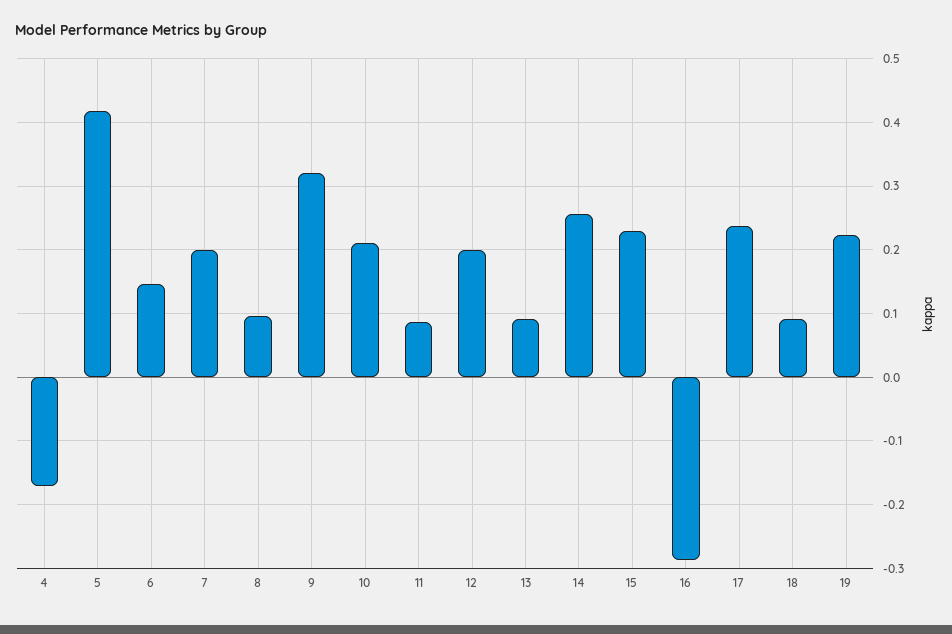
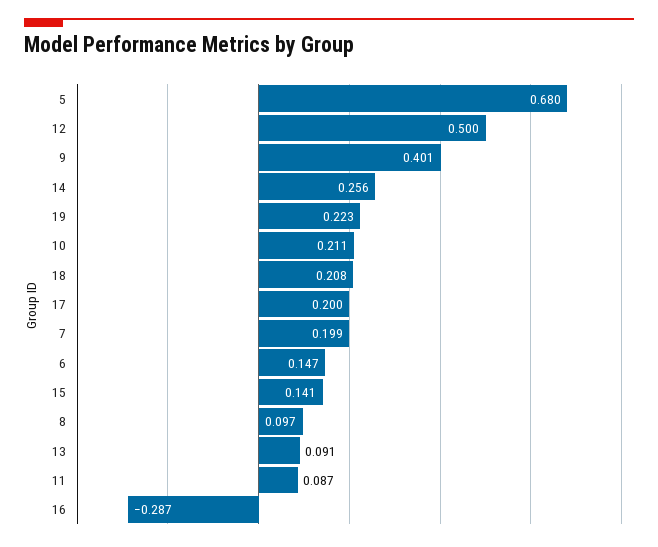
  {
-   "4": -0.17,
-   "5": 0.42,
+   "5": 0.68,
    "6": 0.147,
    "7": 0.199,
    "8": 0.097,
-   "9": 0.32,
+   "9": 0.401,
    "10": 0.211,
    "11": 0.087,
-   "12": 0.2,
+   "12": 0.5,
    "13": 0.091,
    "14": 0.256,
-   "15": 0.23,
+   "15": 0.141,
    "16": -0.287,
-   "17": 0.24,
+   "17": 0.2,
-   "18": 0.09,
+   "18": 0.208,
    "19": 0.223
  }

